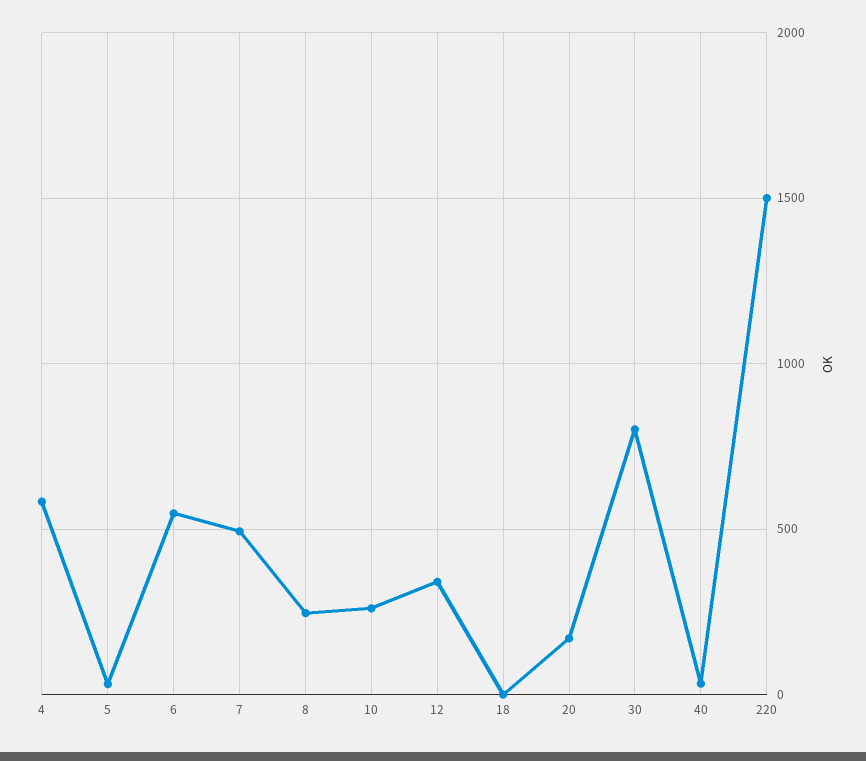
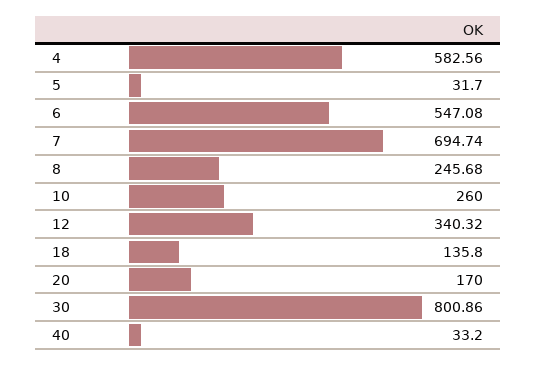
  {
    "4": 582.56,
    "5": 31.7,
    "6": 547.08,
-   "7": 500,
+   "7": 694.74,
    "8": 245.68,
    "10": 260,
    "12": 340.32,
-   "18": 0,
+   "18": 135.8,
    "20": 170,
    "30": 800.86,
-   "40": 33.2,
+   "40": 33.2
-   "220": 1500
  }

